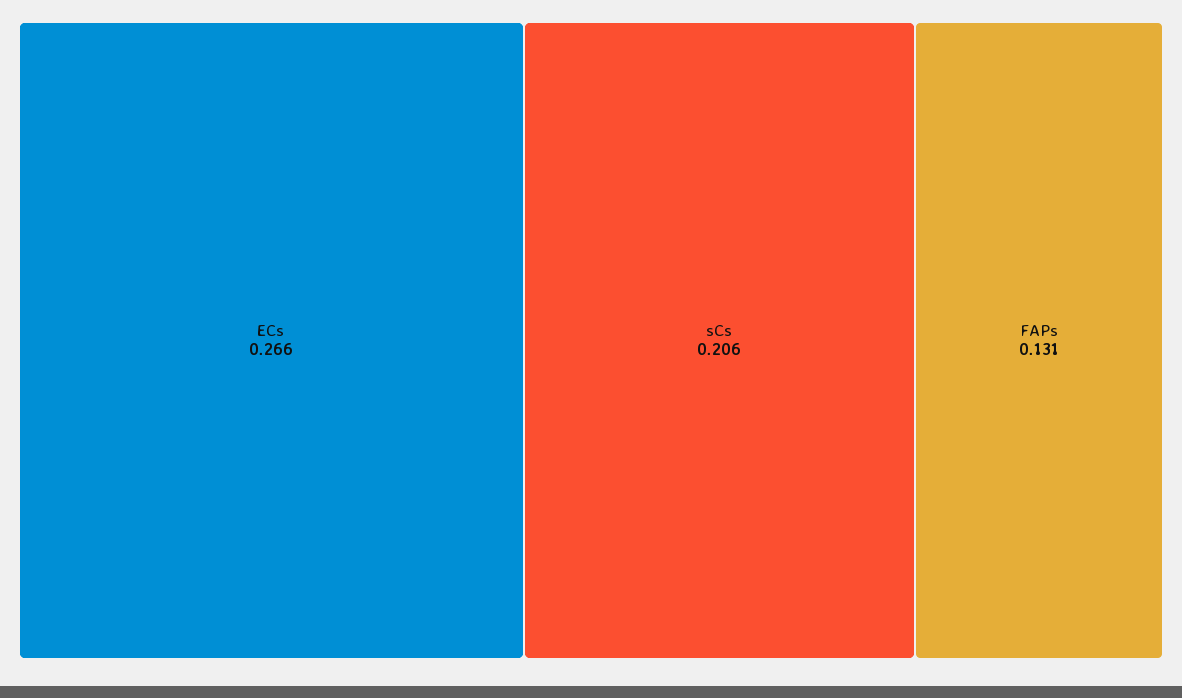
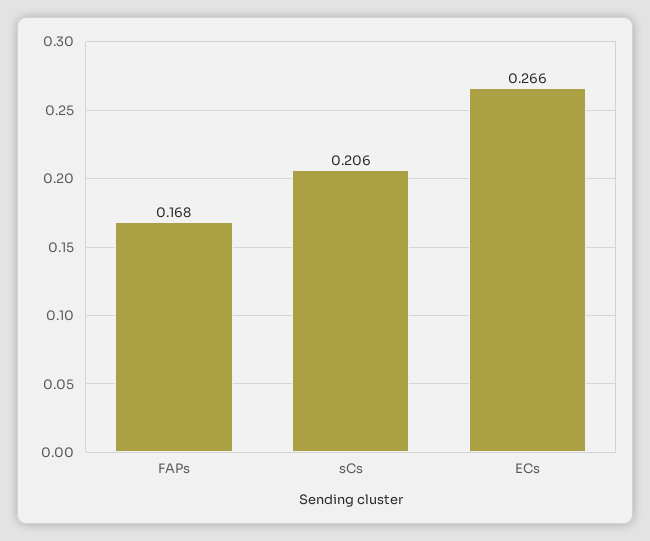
  {
    "ECs": 0.266,
    "sCs": 0.206,
-   "FAPs": 0.131
+   "FAPs": 0.168
  }

